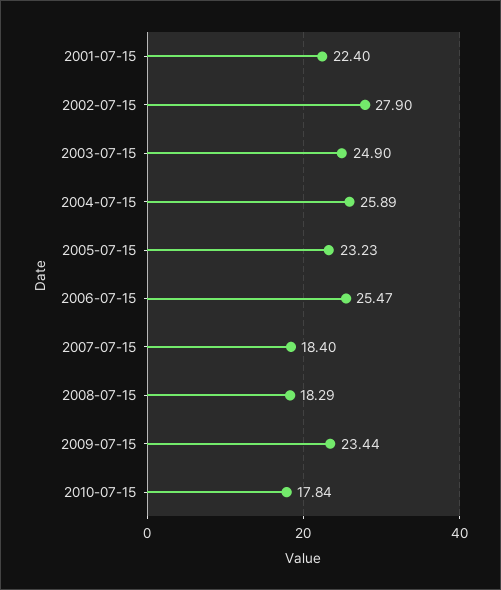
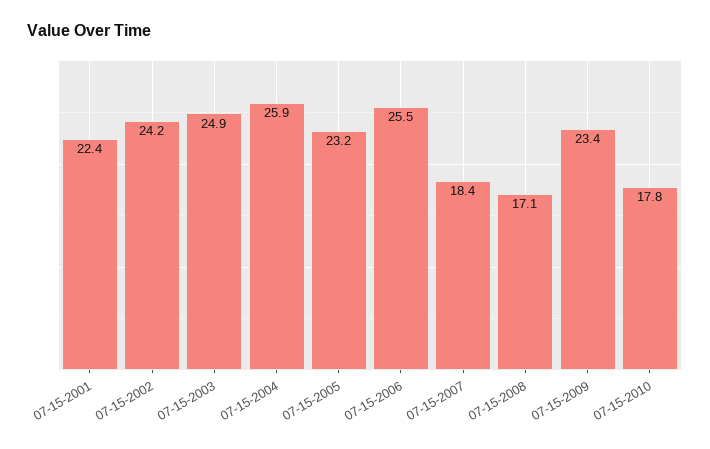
  {
    "2001-07-15": 22.4,
-   "2002-07-15": 27.9,
+   "2002-07-15": 24.2,
    "2003-07-15": 24.9,
    "2004-07-15": 25.89,
    "2005-07-15": 23.23,
    "2006-07-15": 25.47,
    "2007-07-15": 18.4,
-   "2008-07-15": 18.29,
+   "2008-07-15": 17.1,
    "2009-07-15": 23.44,
    "2010-07-15": 17.84
  }

